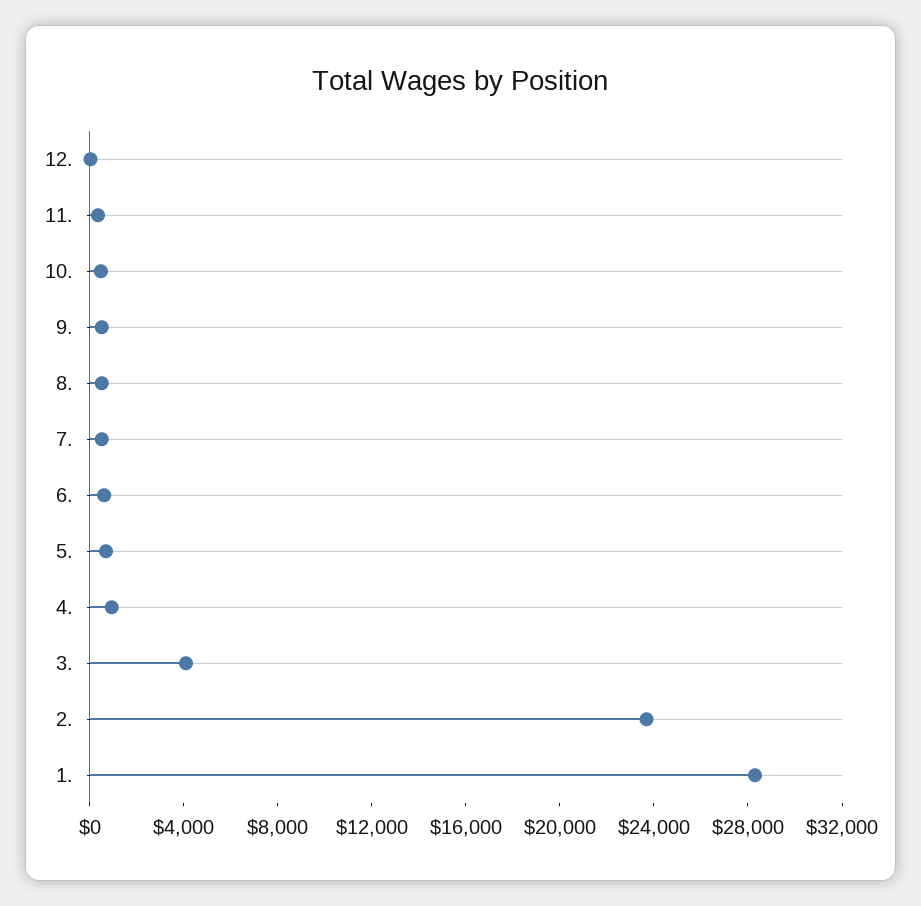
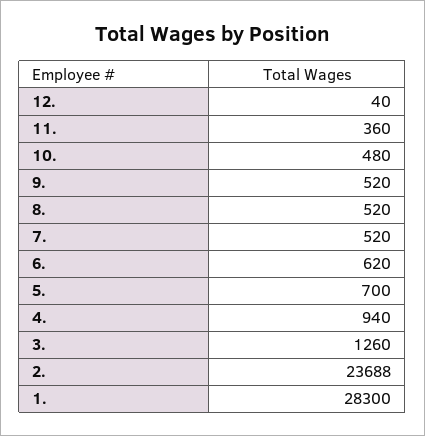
  {
    "12.": 40,
    "11.": 360,
    "10.": 480,
    "9.": 520,
    "8.": 520,
    "7.": 520,
    "6.": 620,
    "5.": 700,
    "4.": 940,
-   "3.": 4000,
+   "3.": 1260,
    "2.": 23688,
    "1.": 28300
  }

